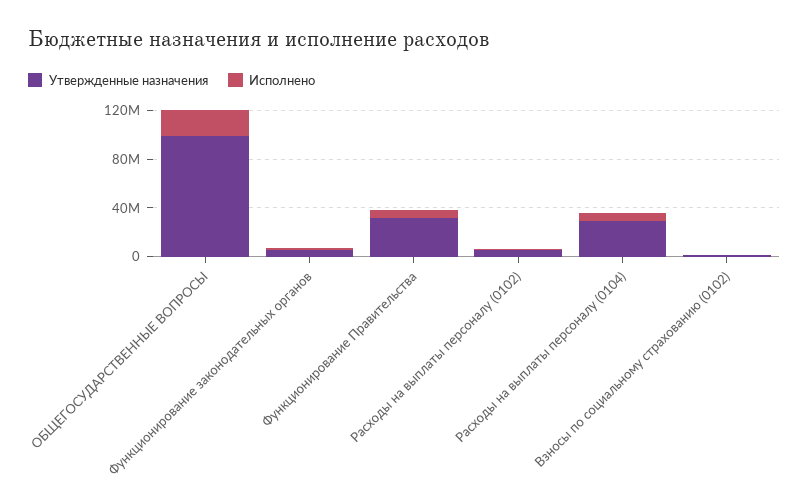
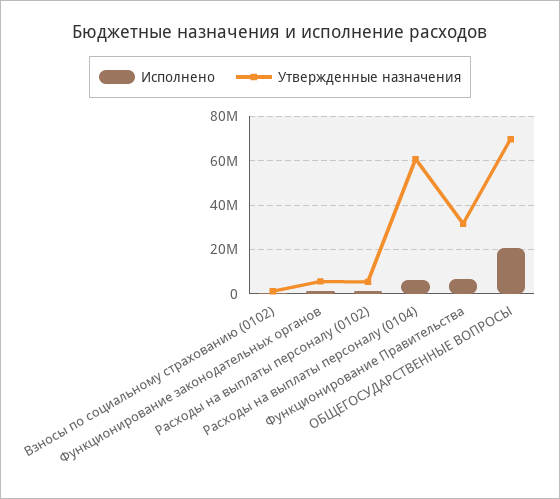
  {
    "Утвержденные назначения": {
-     "ОБЩЕГОСУДАРСТВЕННЫЕ ВОПРОСЫ": 100000000,
+     "ОБЩЕГОСУДАРСТВЕННЫЕ ВОПРОСЫ": 70000000,
      "Функционирование законодательных органов": 5000000,
      "Функционирование Правительства": 30000000,
      "Расходы на выплаты персоналу (0102)": 5000000,
-     "Расходы на выплаты персоналу (0104)": 30000000,
+     "Расходы на выплаты персоналу (0104)": 60000000,
      "Взносы по социальному страхованию (0102)": 0
    },
    "Исполнено": {
      "ОБЩЕГОСУДАРСТВЕННЫЕ ВОПРОСЫ": 20000000,
      "Функционирование законодательных органов": 0,
      "Функционирование Правительства": 5000000,
      "Расходы на выплаты персоналу (0102)": 0,
      "Расходы на выплаты персоналу (0104)": 5000000,
      "Взносы по социальному страхованию (0102)": 0
    }
  }

